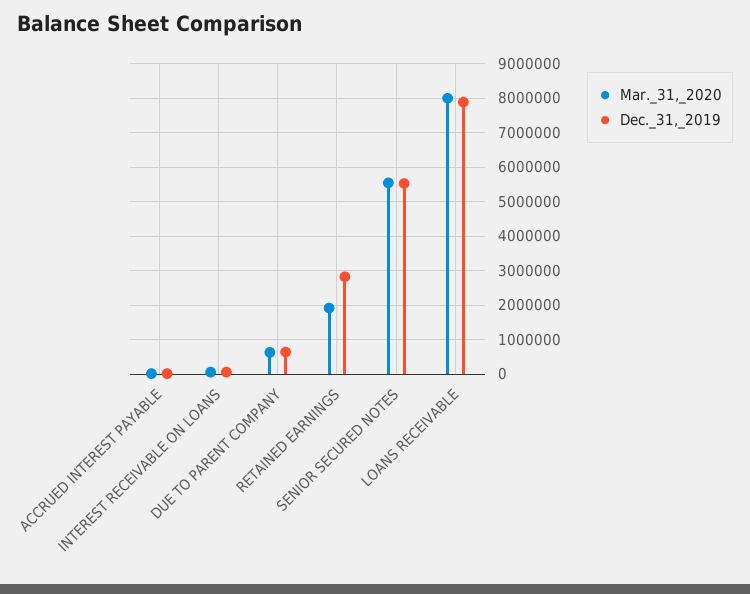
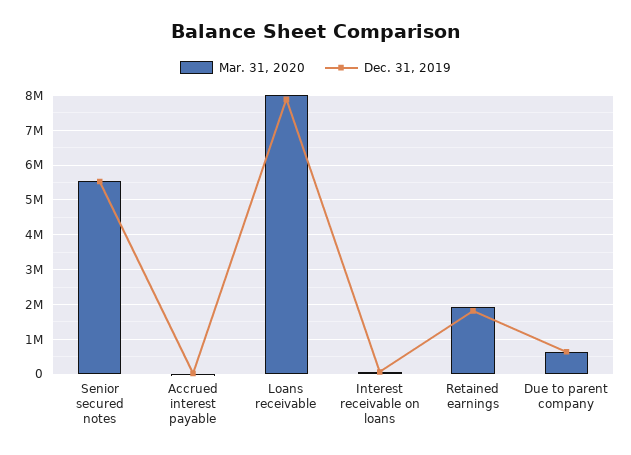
  {
    "Mar._31,_2020": {
      "ACCRUED INTEREST PAYABLE": 0,
      "INTEREST RECEIVABLE ON LOANS": 0,
      "DUE TO PARENT COMPANY": 600000,
      "RETAINED EARNINGS": 2000000,
      "SENIOR SECURED NOTES": 5600000,
      "LOANS RECEIVABLE": 8000000
    },
    "Dec._31,_2019": {
      "ACCRUED INTEREST PAYABLE": 0,
      "INTEREST RECEIVABLE ON LOANS": 0,
      "DUE TO PARENT COMPANY": 600000,
-     "RETAINED EARNINGS": 2800000,
+     "RETAINED EARNINGS": 1800000,
      "SENIOR SECURED NOTES": 5600000,
      "LOANS RECEIVABLE": 7800000
    }
  }

